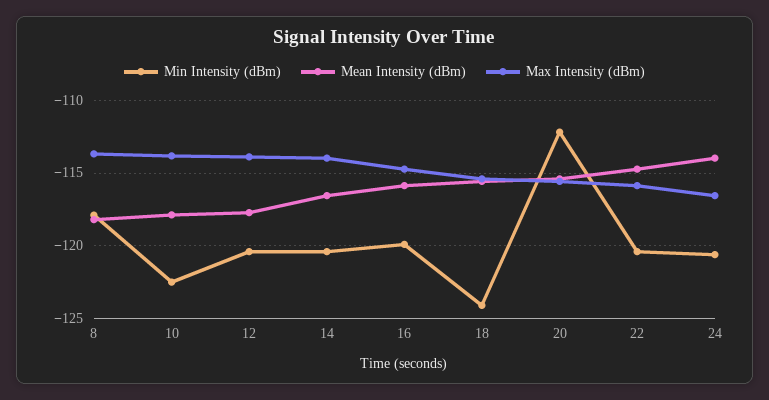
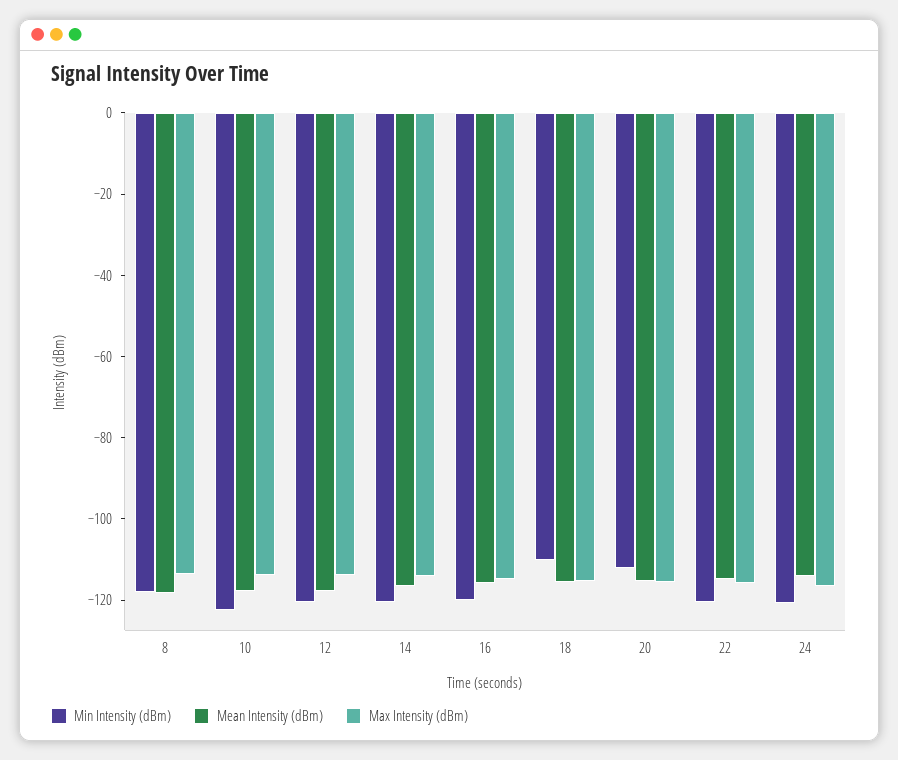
  {
    "Min Intensity (dBm)": {
      "8": -118,
      "10": -122.5,
      "12": -120.5,
      "14": -120.5,
      "16": -120,
-     "18": -124,
+     "18": -110,
      "20": -112,
      "22": -120.5,
      "24": -120.5
    },
    "Mean Intensity (dBm)": {
      "8": -118,
      "10": -118,
      "12": -117.5,
      "14": -116.5,
      "16": -116,
      "18": -115.5,
      "20": -115.5,
      "22": -114.5,
      "24": -114
    },
    "Max Intensity (dBm)": {
      "8": -113.5,
      "10": -114,
      "12": -114,
      "14": -114,
      "16": -114.5,
      "18": -115.5,
      "20": -115.5,
      "22": -116,
      "24": -116.5
    }
  }

